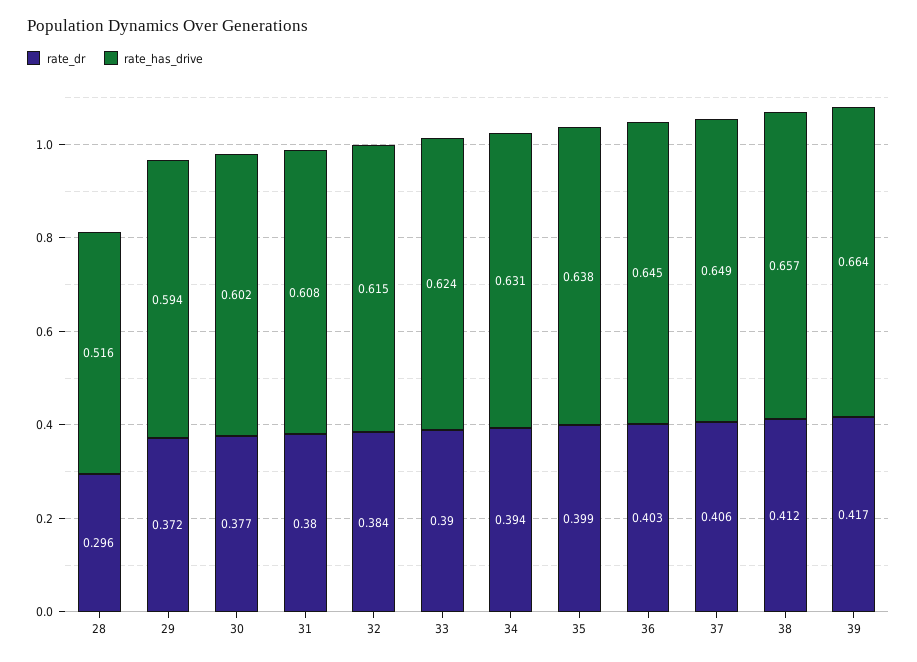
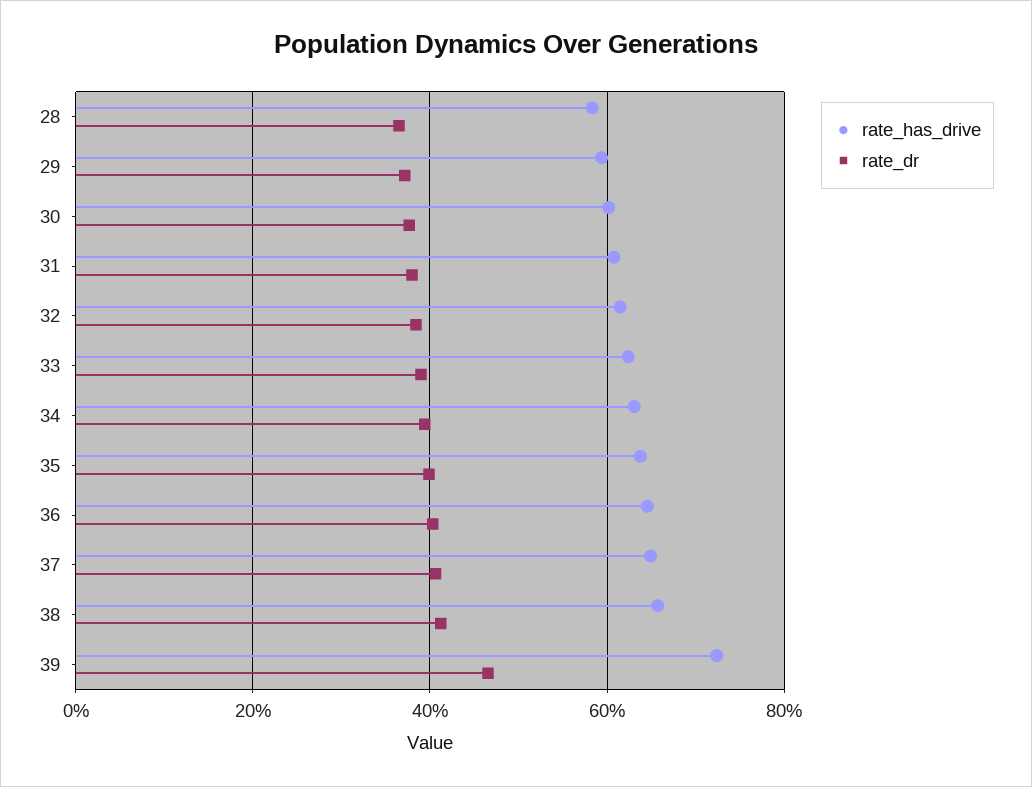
  {
    "rate_dr": {
-     "28": 0.296,
+     "28": 0.36,
      "29": 0.372,
      "30": 0.377,
      "31": 0.38,
      "32": 0.384,
      "33": 0.39,
      "34": 0.394,
      "35": 0.399,
      "36": 0.403,
      "37": 0.406,
      "38": 0.412,
-     "39": 0.417
+     "39": 0.46
    },
    "rate_has_drive": {
-     "28": 0.516,
+     "28": 0.58,
      "29": 0.594,
      "30": 0.602,
      "31": 0.608,
      "32": 0.615,
      "33": 0.624,
      "34": 0.631,
      "35": 0.638,
      "36": 0.645,
      "37": 0.649,
      "38": 0.657,
-     "39": 0.664
+     "39": 0.72
    }
  }

